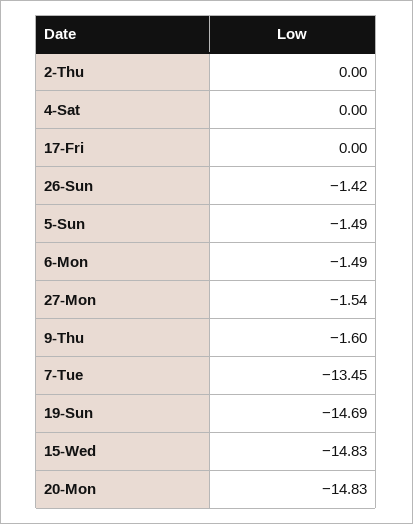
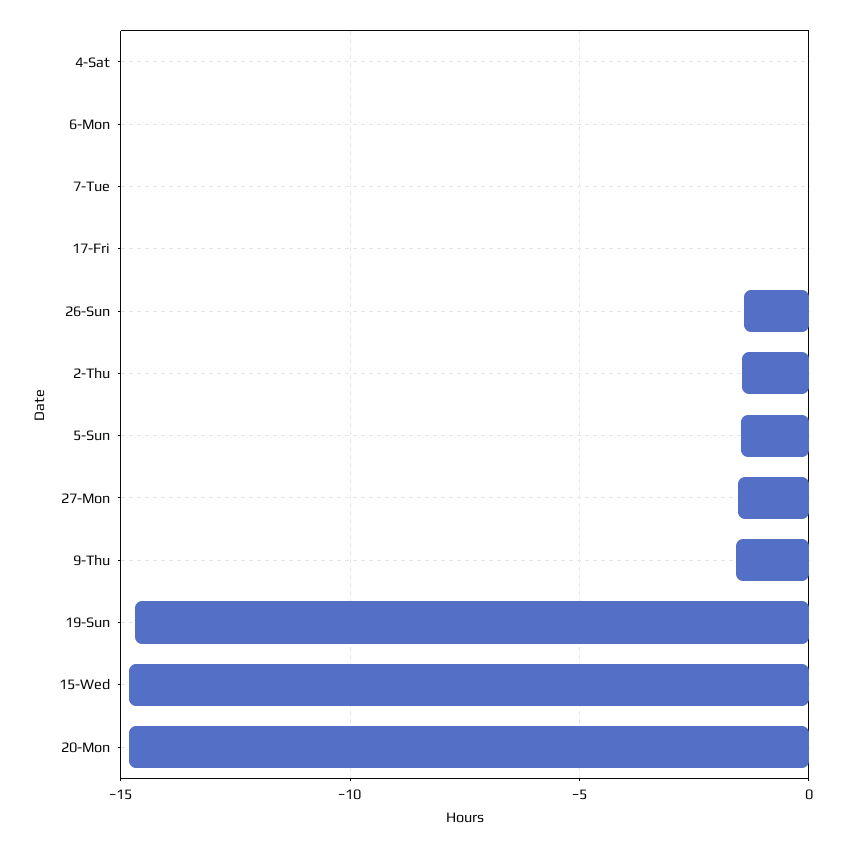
  {
-   "2-Thu": 0,
+   "2-Thu": -1.5,
    "4-Sat": 0,
    "17-Fri": 0,
    "26-Sun": -1.42,
    "5-Sun": -1.49,
-   "6-Mon": -1.49,
+   "6-Mon": 0,
    "27-Mon": -1.54,
    "9-Thu": -1.6,
-   "7-Tue": -13.45,
+   "7-Tue": 0,
    "19-Sun": -14.69,
    "15-Wed": -14.83,
    "20-Mon": -14.83
  }

